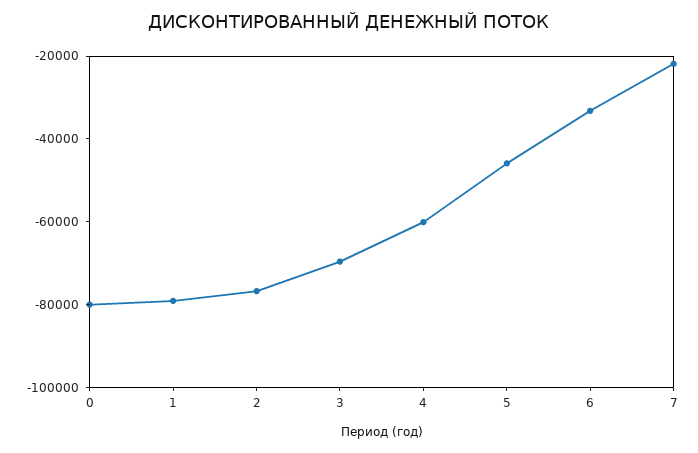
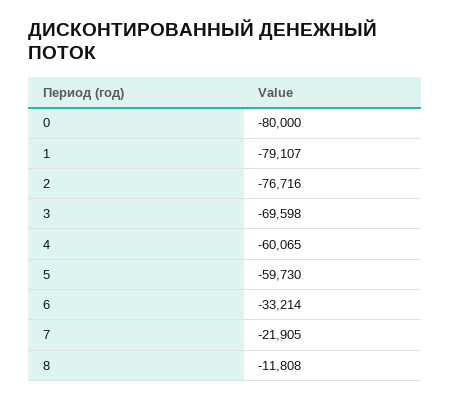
  {
    "0": -80000,
    "1": -79107,
    "2": -76716,
    "3": -69598,
    "4": -60065,
-   "5": -45000,
+   "5": -59730,
    "6": -33214,
-   "7": -21905
+   "7": -21905,
+   "8": -11808
  }

